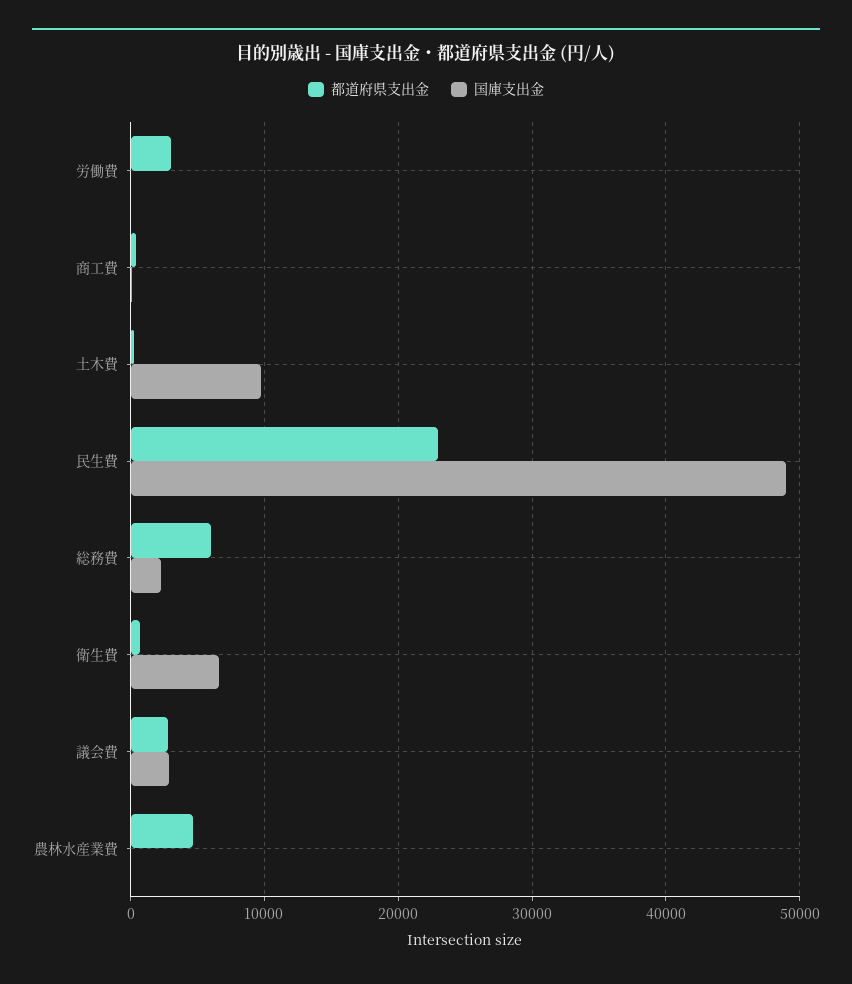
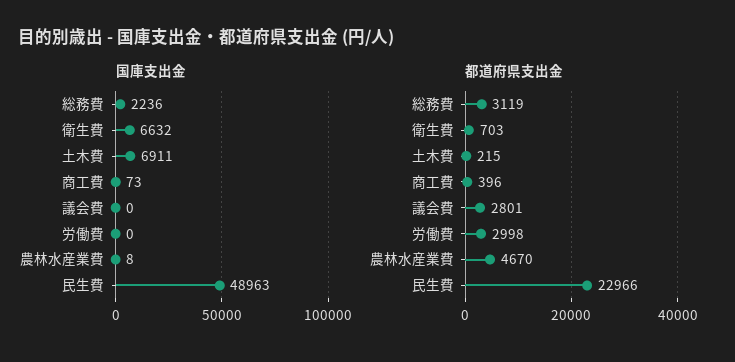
  {
    "都道府県支出金": {
      "労働費": 2998,
      "商工費": 396,
      "土木費": 215,
      "民生費": 22966,
-     "総務費": 6000,
+     "総務費": 3119,
      "衛生費": 703,
      "議会費": 2801,
      "農林水産業費": 4670
    },
    "国庫支出金": {
      "労働費": 0,
      "商工費": 73,
-     "土木費": 10000,
+     "土木費": 6911,
      "民生費": 48963,
      "総務費": 2236,
      "衛生費": 6632,
-     "議会費": 3000,
+     "議会費": 0,
      "農林水産業費": 8
    }
  }

